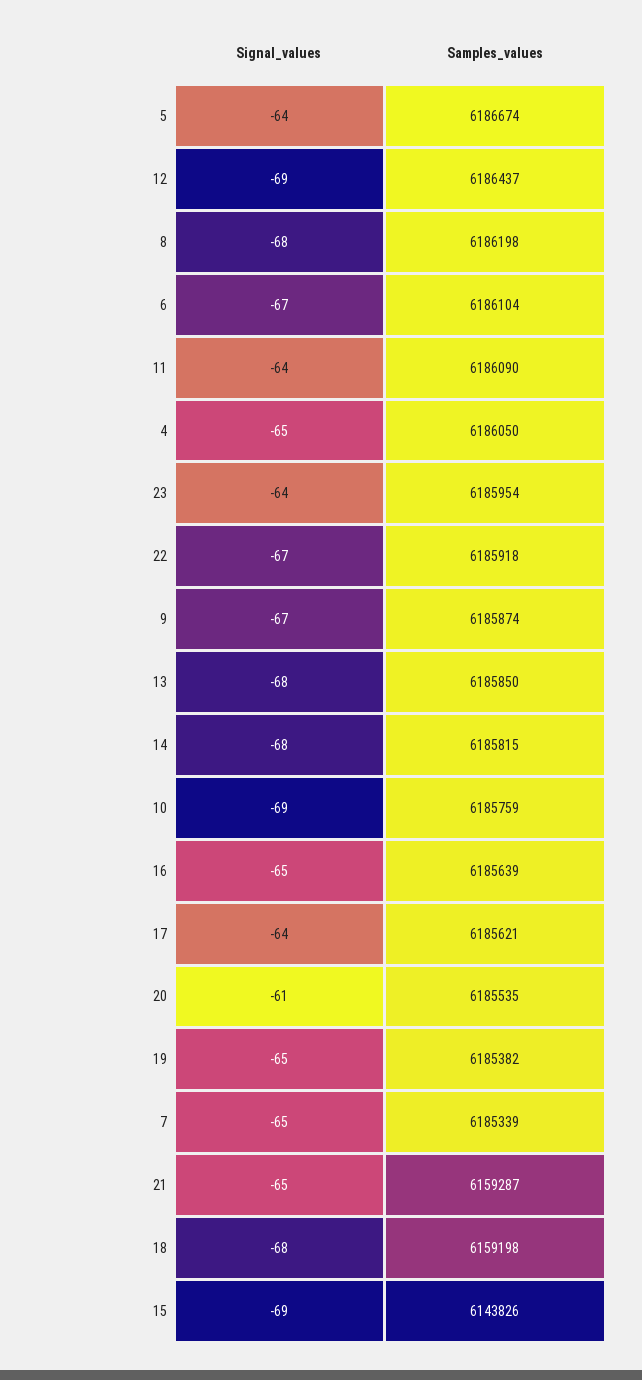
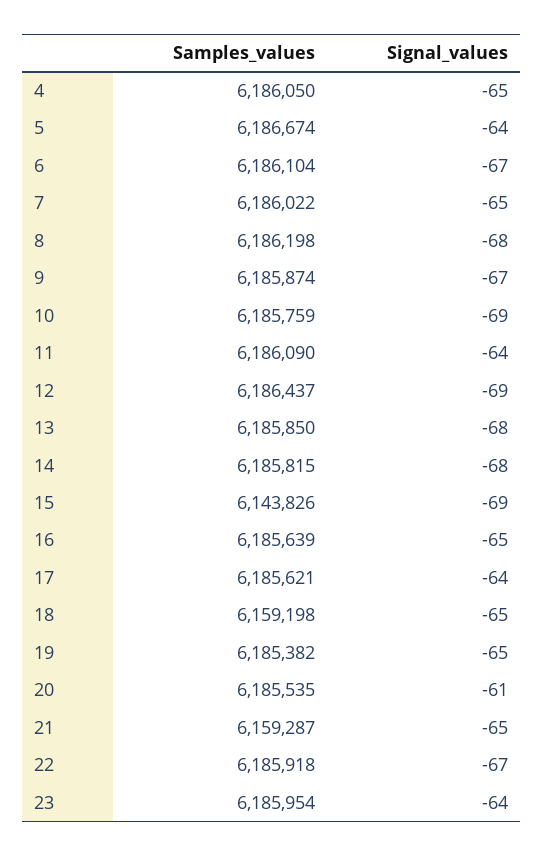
  {
    "Signal_values": {
      "5": -64,
      "12": -69,
      "8": -68,
      "6": -67,
      "11": -64,
      "4": -65,
      "23": -64,
      "22": -67,
      "9": -67,
      "13": -68,
      "14": -68,
      "10": -69,
      "16": -65,
      "17": -64,
      "20": -61,
      "19": -65,
      "7": -65,
      "21": -65,
-     "18": -68,
+     "18": -65,
      "15": -69
    },
    "Samples_values": {
      "5": 6186674,
      "12": 6186437,
      "8": 6186198,
      "6": 6186104,
      "11": 6186090,
      "4": 6186050,
      "23": 6185954,
      "22": 6185918,
      "9": 6185874,
      "13": 6185850,
      "14": 6185815,
      "10": 6185759,
      "16": 6185639,
      "17": 6185621,
      "20": 6185535,
      "19": 6185382,
-     "7": 6185339,
+     "7": 6186022,
      "21": 6159287,
      "18": 6159198,
      "15": 6143826
    }
  }

